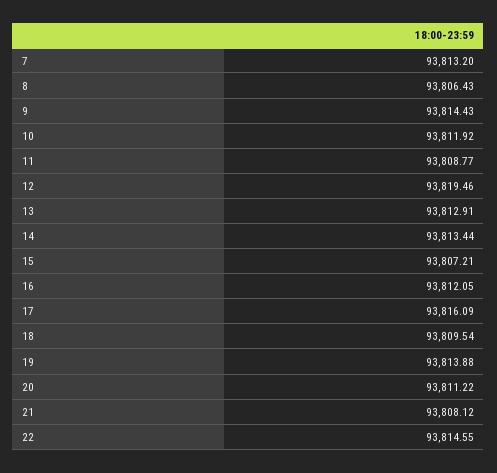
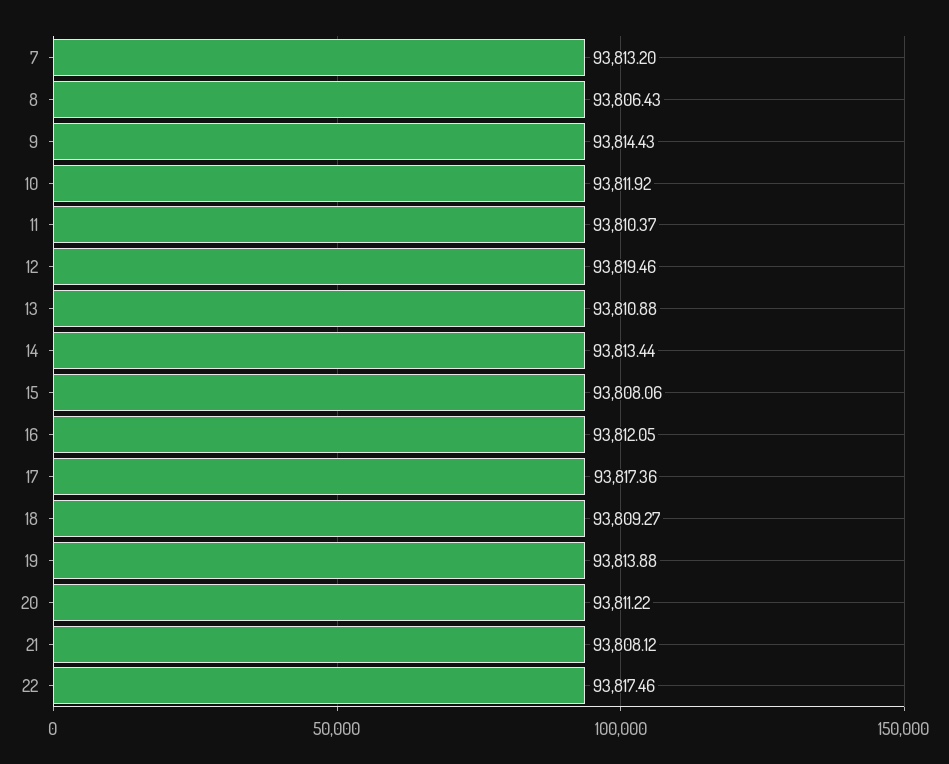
  {
    "7": 93813.2,
    "8": 93806.43,
    "9": 93814.43,
    "10": 93811.92,
-   "11": 93808.77,
+   "11": 93810.37,
    "12": 93819.46,
-   "13": 93812.91,
+   "13": 93810.88,
    "14": 93813.44,
-   "15": 93807.21,
+   "15": 93808.06,
    "16": 93812.05,
-   "17": 93816.09,
+   "17": 93817.36,
-   "18": 93809.54,
+   "18": 93809.27,
    "19": 93813.88,
    "20": 93811.22,
    "21": 93808.12,
-   "22": 93814.55
+   "22": 93817.46
  }

